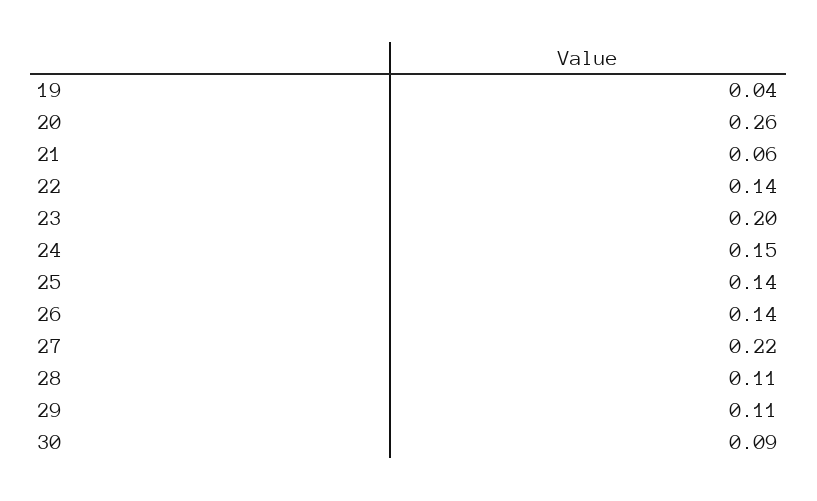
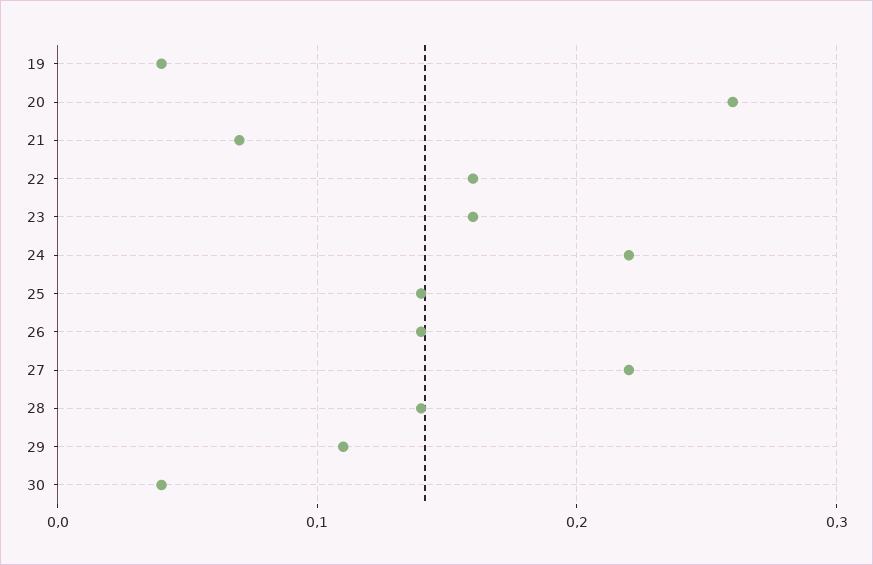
  {
    "19": 0.04,
    "20": 0.26,
-   "21": 0.06,
+   "21": 0.07,
-   "22": 0.14,
+   "22": 0.16,
-   "23": 0.2,
+   "23": 0.16,
-   "24": 0.15,
+   "24": 0.22,
    "25": 0.14,
    "26": 0.14,
    "27": 0.22,
-   "28": 0.11,
+   "28": 0.14,
    "29": 0.11,
-   "30": 0.09
+   "30": 0.04
  }

